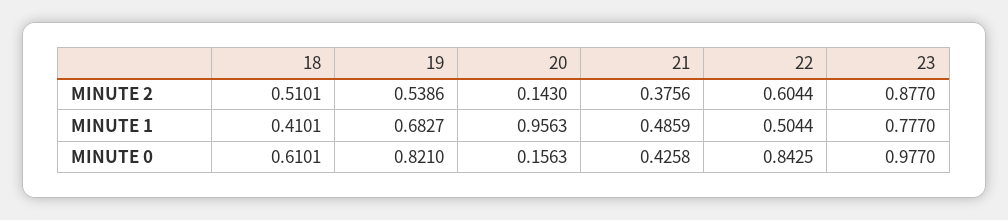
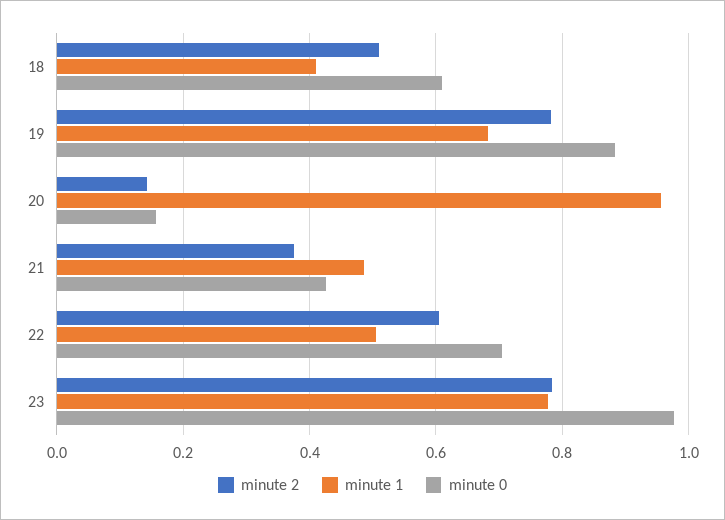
  {
    "MINUTE 2": {
      "18": 0.5101,
-     "19": 0.5386,
+     "19": 0.78,
      "20": 0.143,
      "21": 0.3756,
      "22": 0.6044,
-     "23": 0.877
+     "23": 0.78
    },
    "MINUTE 1": {
      "18": 0.4101,
      "19": 0.6827,
      "20": 0.9563,
      "21": 0.4859,
      "22": 0.5044,
      "23": 0.777
    },
    "MINUTE 0": {
      "18": 0.6101,
-     "19": 0.821,
+     "19": 0.88,
      "20": 0.1563,
      "21": 0.4258,
-     "22": 0.8425,
+     "22": 0.7,
      "23": 0.977
    }
  }

